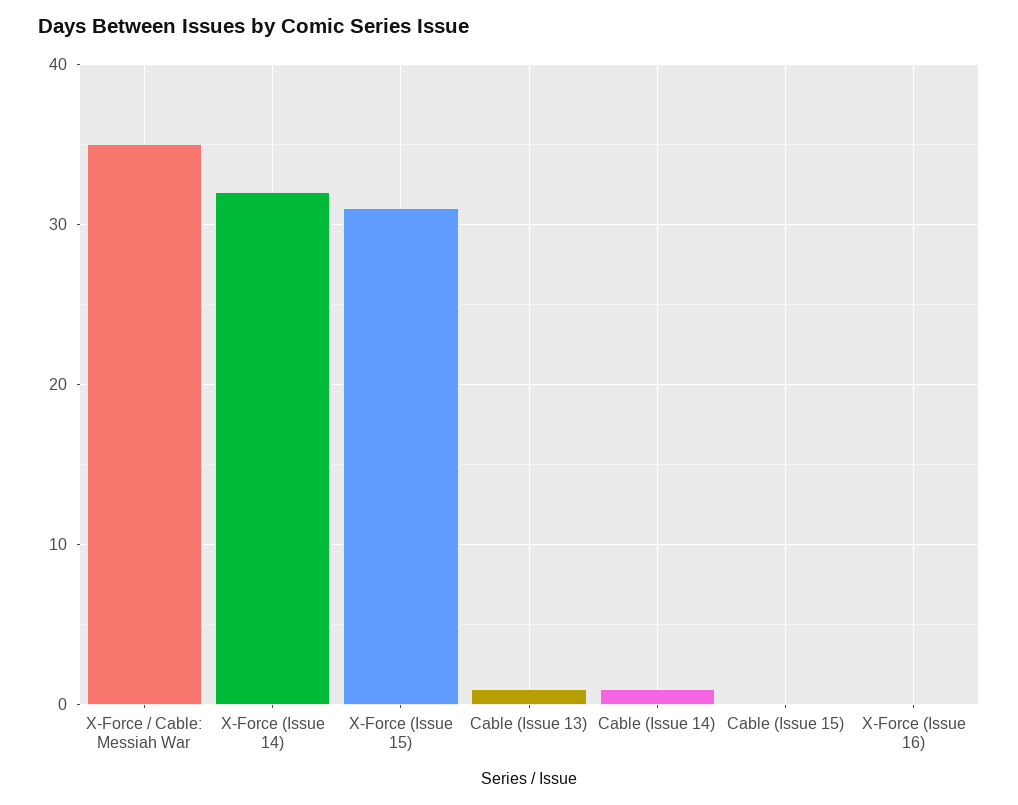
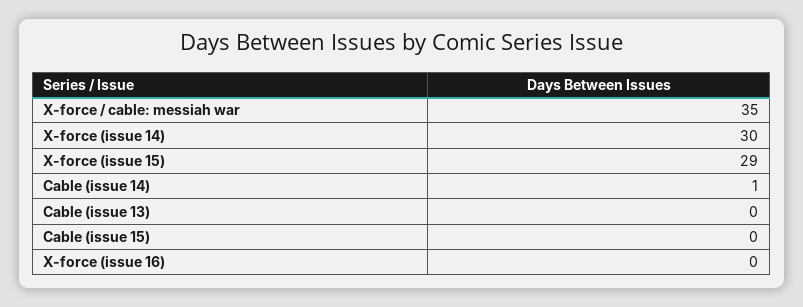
  {
    "X-Force / Cable: Messiah War": 35,
-   "X-Force (Issue 14)": 32,
+   "X-Force (Issue 14)": 30,
-   "X-Force (Issue 15)": 31,
+   "X-Force (Issue 15)": 29,
-   "Cable (Issue 13)": 1,
+   "Cable (Issue 13)": 0,
    "Cable (Issue 14)": 1,
    "Cable (Issue 15)": 0,
    "X-Force (Issue 16)": 0
  }

